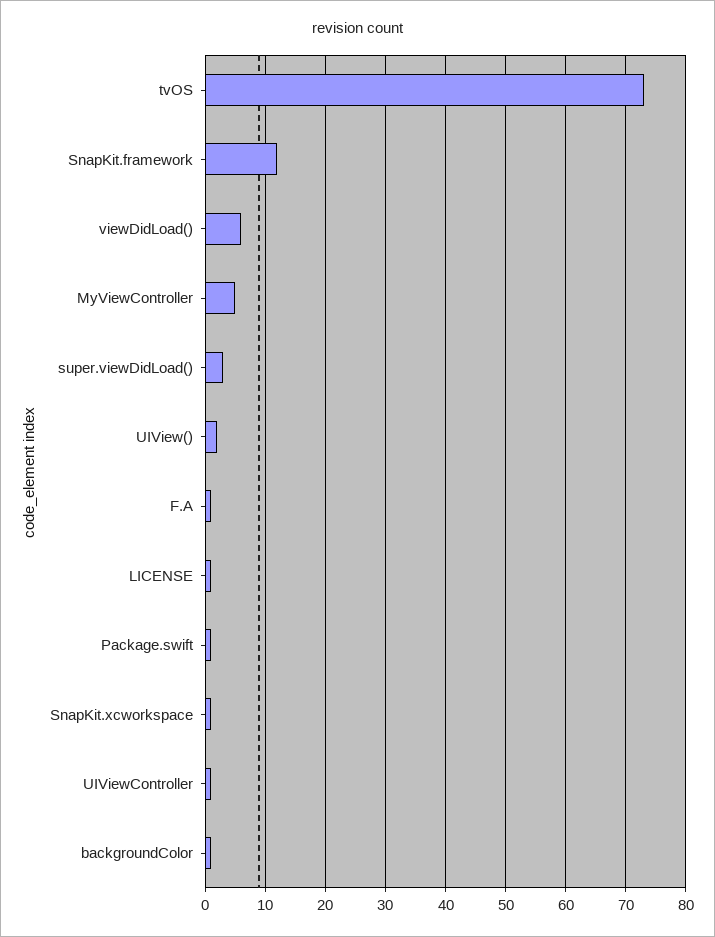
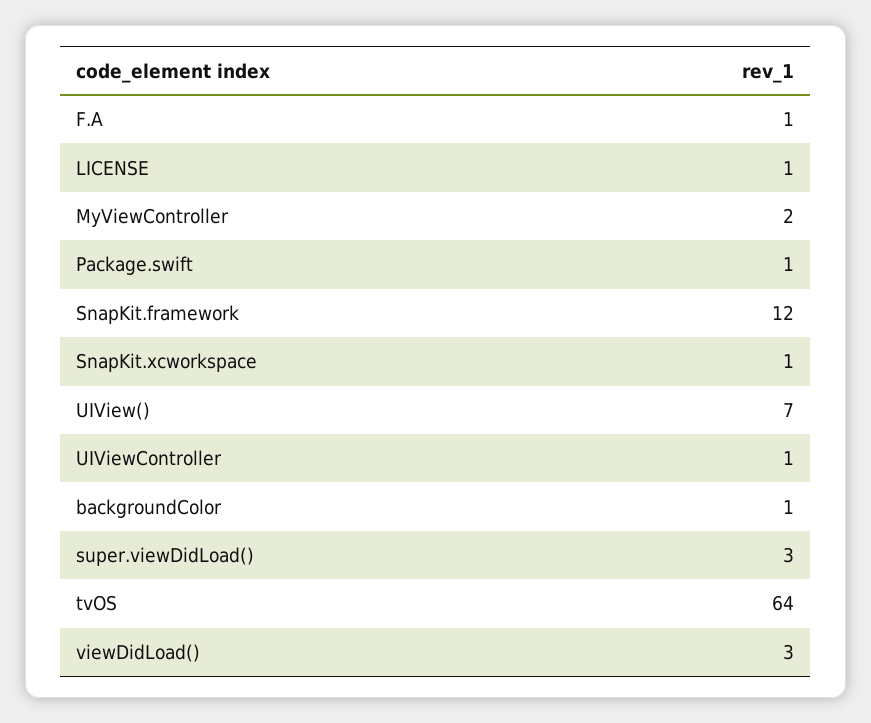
  {
-   "tvOS": 73,
+   "tvOS": 64,
    "SnapKit.framework": 12,
-   "viewDidLoad()": 6,
+   "viewDidLoad()": 3,
-   "MyViewController": 5,
+   "MyViewController": 2,
    "super.viewDidLoad()": 3,
-   "UIView()": 2,
+   "UIView()": 7,
    "F.A": 1,
    "LICENSE": 1,
    "Package.swift": 1,
    "SnapKit.xcworkspace": 1,
    "UIViewController": 1,
    "backgroundColor": 1
  }

